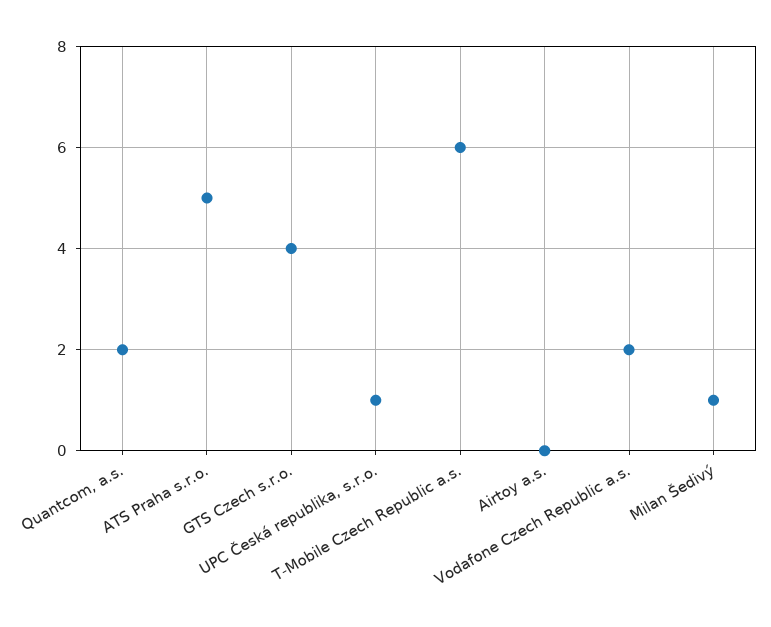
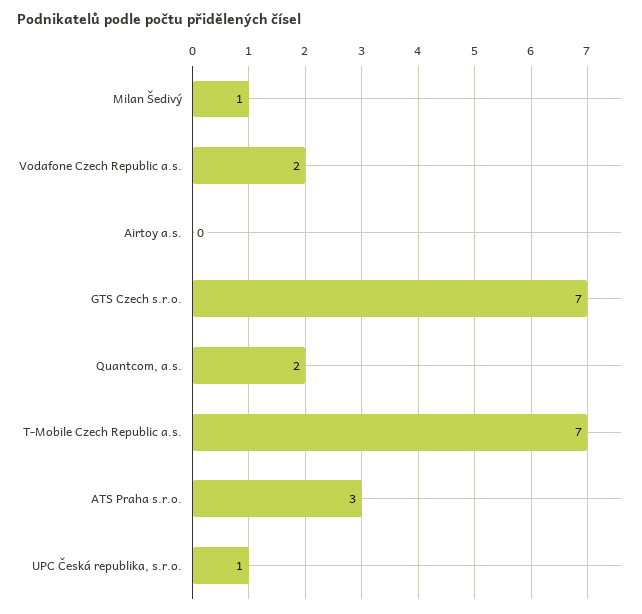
  {
    "Quantcom, a.s.": 2,
-   "ATS Praha s.r.o.": 5,
+   "ATS Praha s.r.o.": 3,
-   "GTS Czech s.r.o.": 4,
+   "GTS Czech s.r.o.": 7,
    "UPC Česká republika, s.r.o.": 1,
-   "T-Mobile Czech Republic a.s.": 6,
+   "T-Mobile Czech Republic a.s.": 7,
    "Airtoy a.s.": 0,
    "Vodafone Czech Republic a.s.": 2,
    "Milan Šedivý": 1
  }

